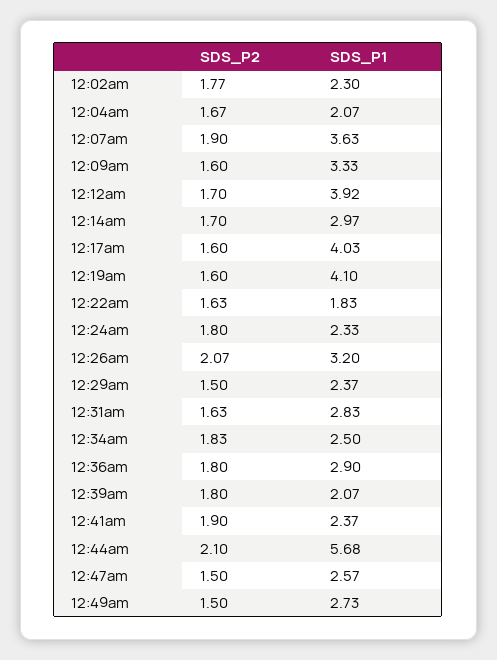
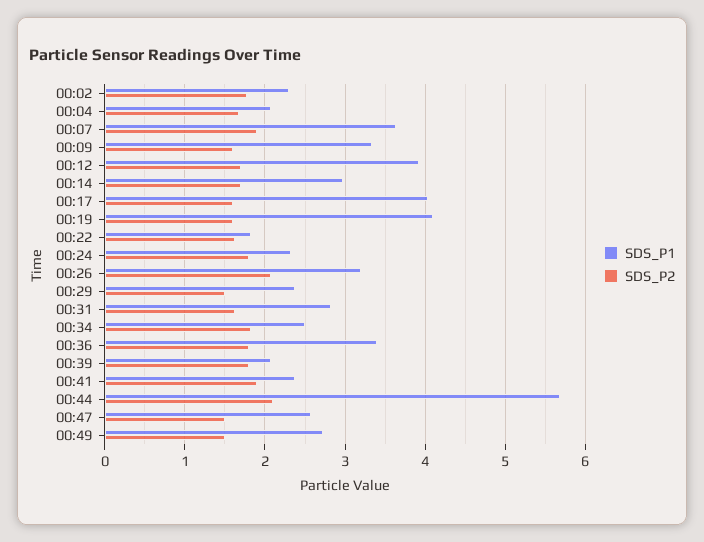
  {
    "SDS_P2": {
      "12:02am": 1.77,
      "12:04am": 1.67,
      "12:07am": 1.9,
      "12:09am": 1.6,
      "12:12am": 1.7,
      "12:14am": 1.7,
      "12:17am": 1.6,
      "12:19am": 1.6,
      "12:22am": 1.63,
      "12:24am": 1.8,
      "12:26am": 2.07,
      "12:29am": 1.5,
      "12:31am": 1.63,
      "12:34am": 1.83,
      "12:36am": 1.8,
      "12:39am": 1.8,
      "12:41am": 1.9,
      "12:44am": 2.1,
      "12:47am": 1.5,
      "12:49am": 1.5
    },
    "SDS_P1": {
      "12:02am": 2.3,
      "12:04am": 2.07,
      "12:07am": 3.63,
      "12:09am": 3.33,
      "12:12am": 3.92,
      "12:14am": 2.97,
      "12:17am": 4.03,
      "12:19am": 4.1,
      "12:22am": 1.83,
      "12:24am": 2.33,
      "12:26am": 3.2,
      "12:29am": 2.37,
      "12:31am": 2.83,
      "12:34am": 2.5,
-     "12:36am": 2.9,
+     "12:36am": 3.4,
      "12:39am": 2.07,
      "12:41am": 2.37,
      "12:44am": 5.68,
      "12:47am": 2.57,
      "12:49am": 2.73
    }
  }

